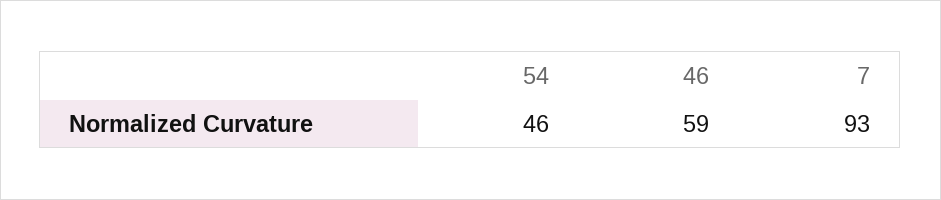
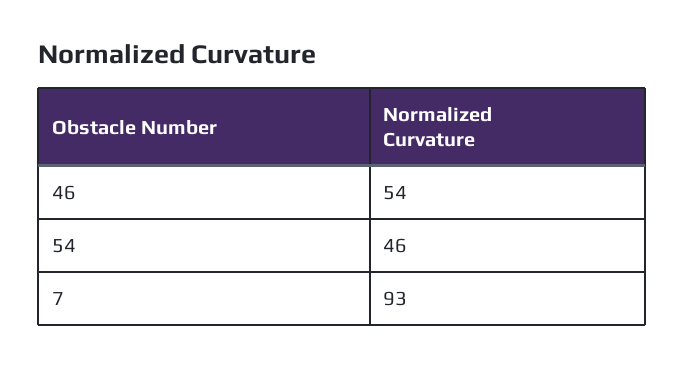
  {
    "54": 46,
-   "46": 59,
+   "46": 54,
    "7": 93
  }

